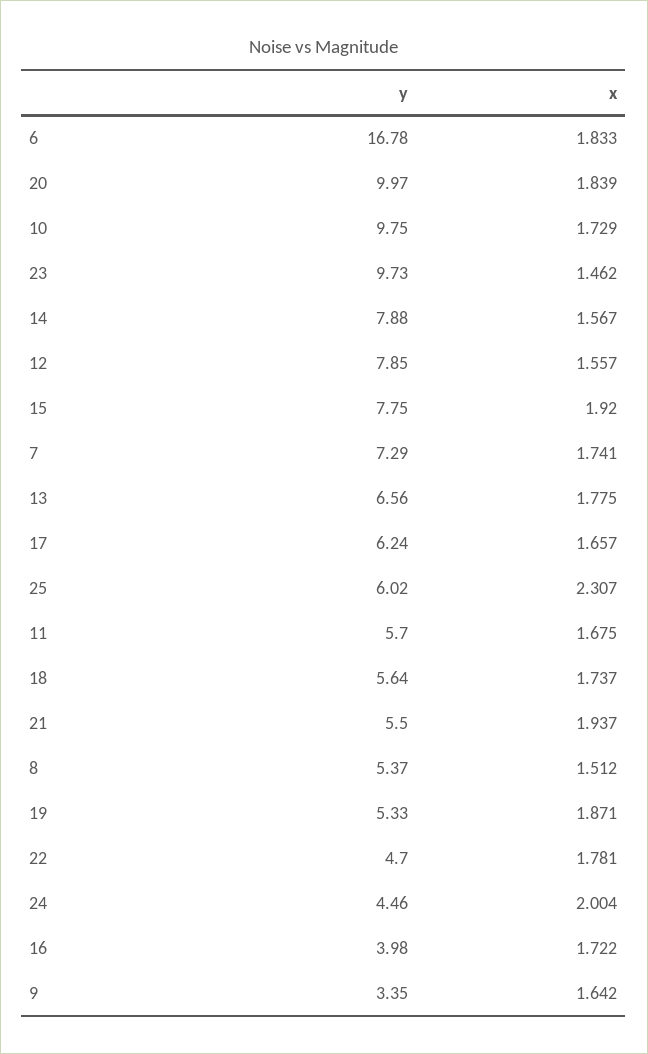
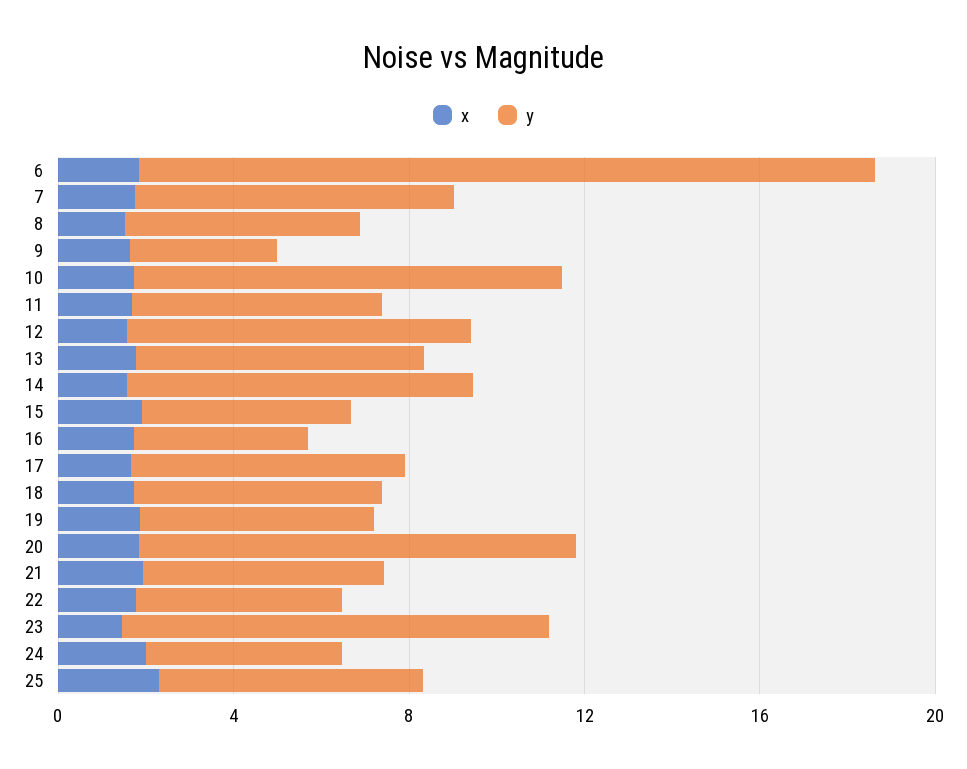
  {
    "y": {
      "6": 16.78,
      "20": 9.97,
      "10": 9.75,
      "23": 9.73,
      "14": 7.88,
      "12": 7.85,
-     "15": 7.75,
+     "15": 5,
      "7": 7.29,
      "13": 6.56,
      "17": 6.24,
      "25": 6.02,
      "11": 5.7,
      "18": 5.64,
      "21": 5.5,
      "8": 5.37,
      "19": 5.33,
      "22": 4.7,
      "24": 4.46,
      "16": 3.98,
      "9": 3.35
    },
    "x": {
      "6": 1.833,
      "20": 1.839,
      "10": 1.729,
      "23": 1.462,
      "14": 1.567,
      "12": 1.557,
      "15": 1.92,
      "7": 1.741,
      "13": 1.775,
      "17": 1.657,
      "25": 2.307,
      "11": 1.675,
      "18": 1.737,
      "21": 1.937,
      "8": 1.512,
      "19": 1.871,
      "22": 1.781,
      "24": 2.004,
      "16": 1.722,
      "9": 1.642
    }
  }

